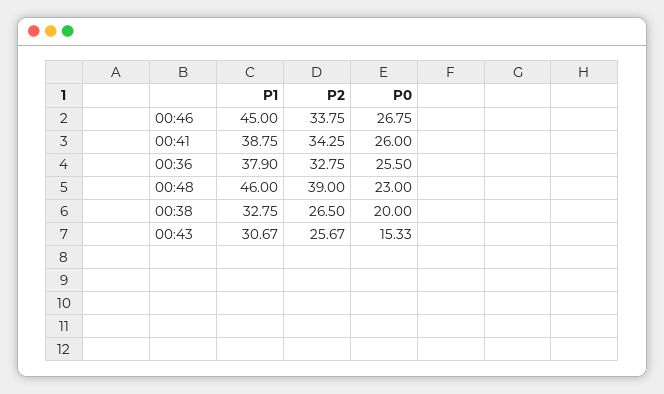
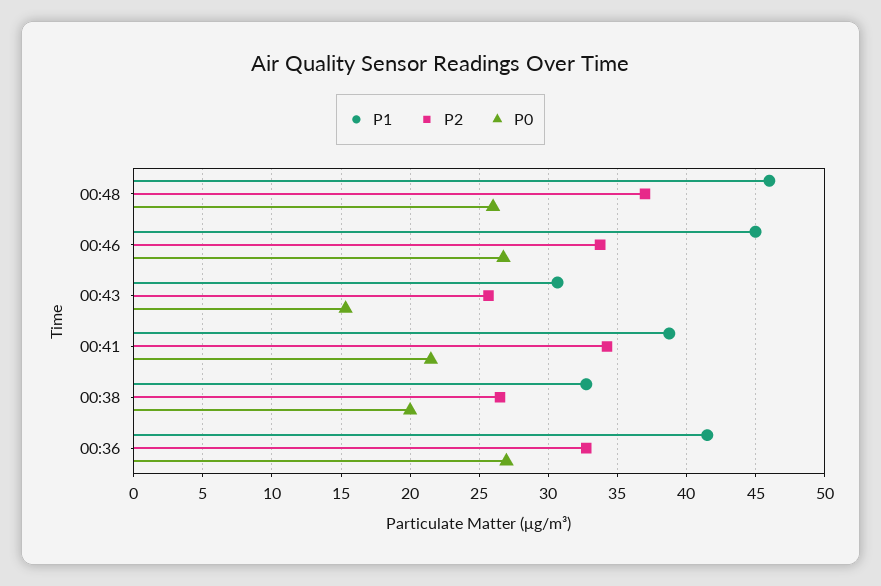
  {
    "P1": {
      "00:46": 45,
      "00:41": 38.75,
-     "00:36": 37.9,
+     "00:36": 41.5,
      "00:48": 46,
      "00:38": 32.75,
      "00:43": 30.67
    },
    "P2": {
      "00:46": 33.75,
      "00:41": 34.25,
      "00:36": 32.75,
-     "00:48": 39,
+     "00:48": 37,
      "00:38": 26.5,
      "00:43": 25.67
    },
    "P0": {
      "00:46": 26.75,
-     "00:41": 26,
+     "00:41": 21.5,
-     "00:36": 25.5,
+     "00:36": 27,
-     "00:48": 23,
+     "00:48": 26,
      "00:38": 20,
      "00:43": 15.33
    }
  }

